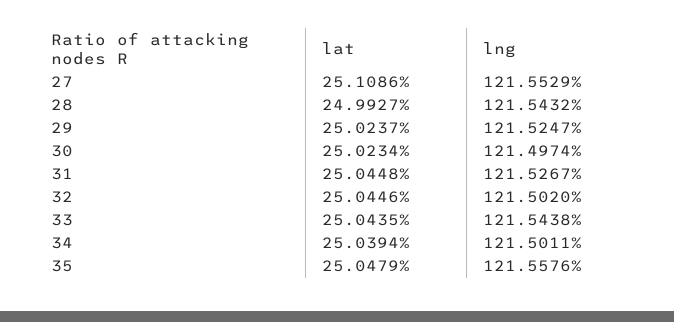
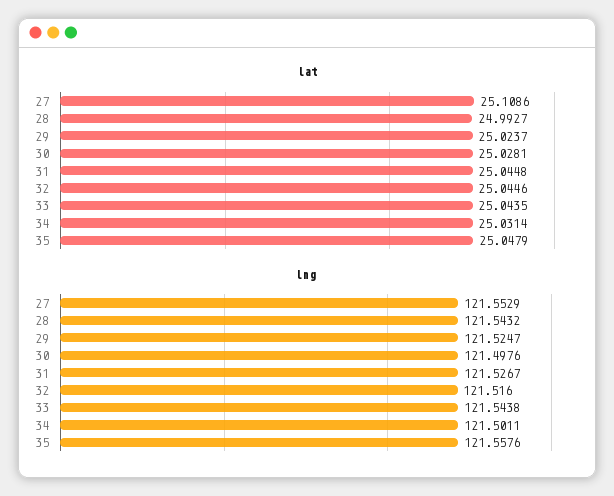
  {
    "lat": {
      "27": 25.1086,
      "28": 24.9927,
      "29": 25.0237,
-     "30": 25.0234,
+     "30": 25.0281,
      "31": 25.0448,
      "32": 25.0446,
      "33": 25.0435,
-     "34": 25.0394,
+     "34": 25.0314,
      "35": 25.0479
    },
    "lng": {
      "27": 121.5529,
      "28": 121.5432,
      "29": 121.5247,
-     "30": 121.4974,
+     "30": 121.4976,
      "31": 121.5267,
-     "32": 121.502,
+     "32": 121.516,
      "33": 121.5438,
      "34": 121.5011,
      "35": 121.5576
    }
  }

